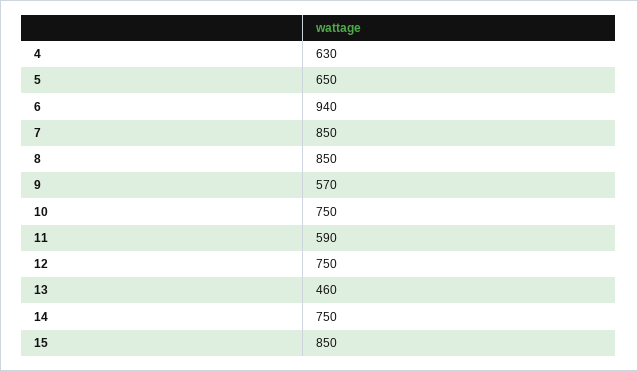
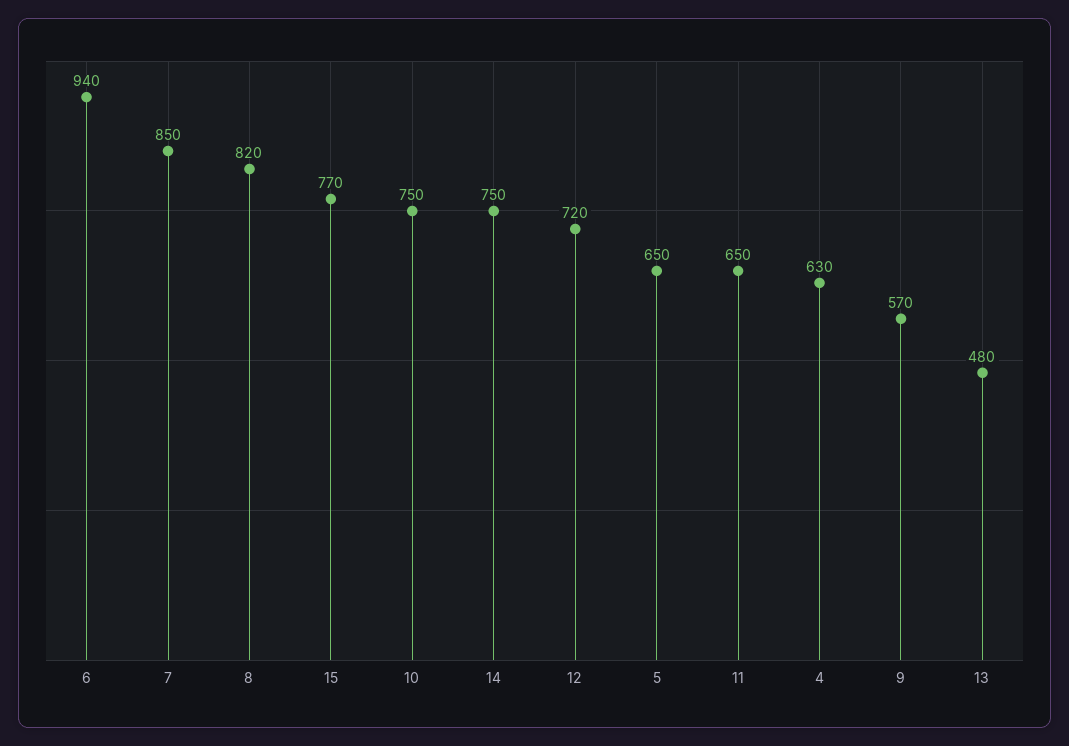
  {
    "4": 630,
    "5": 650,
    "6": 940,
    "7": 850,
-   "8": 850,
+   "8": 820,
    "9": 570,
    "10": 750,
-   "11": 590,
+   "11": 650,
-   "12": 750,
+   "12": 720,
-   "13": 460,
+   "13": 480,
    "14": 750,
-   "15": 850
+   "15": 770
  }

